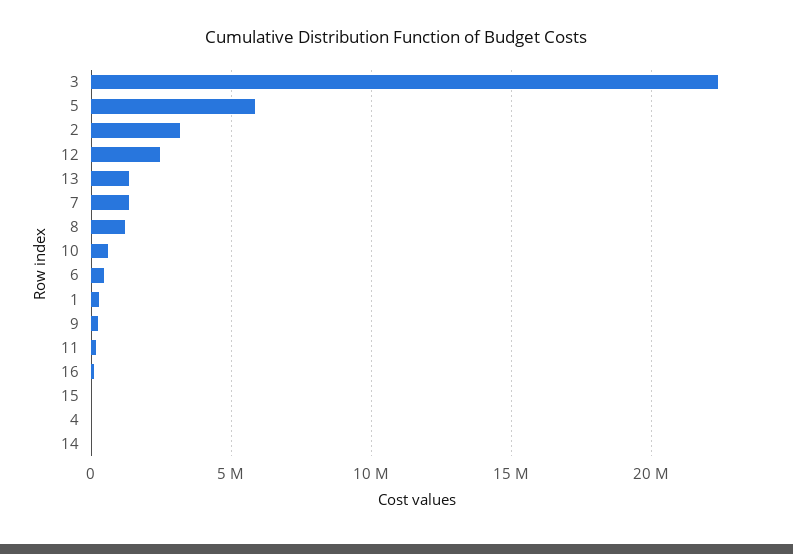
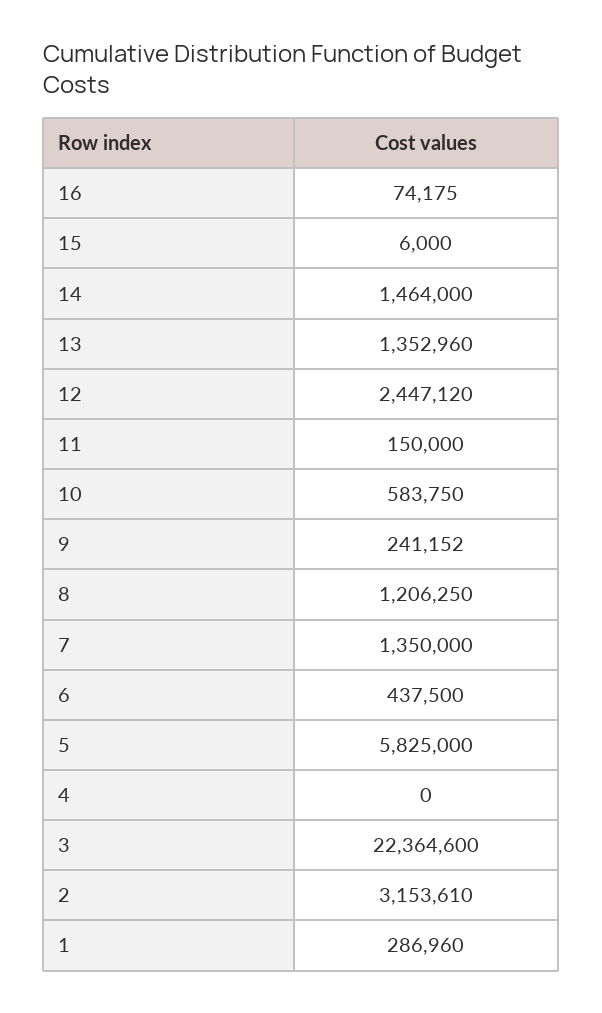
  {
    "3": 22364600,
    "5": 5825000,
    "2": 3153610,
    "12": 2447120,
    "13": 1352960,
    "7": 1350000,
    "8": 1206250,
    "10": 583750,
    "6": 437500,
    "1": 286960,
    "9": 241152,
    "11": 150000,
    "16": 74175,
    "15": 6000,
    "4": 0,
-   "14": 0
+   "14": 1464000
  }

